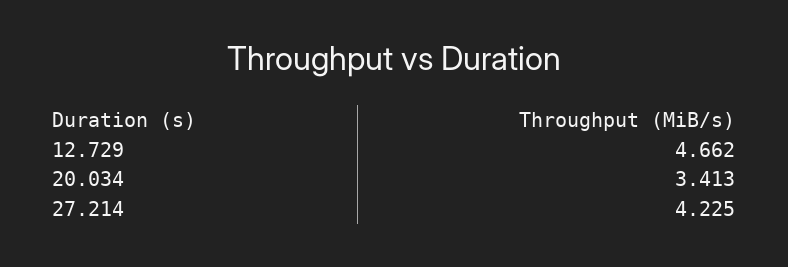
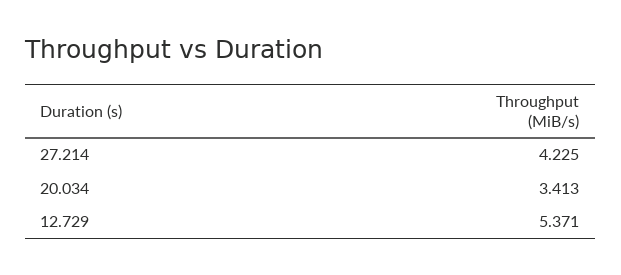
  {
-   "12.729": 4.662,
+   "12.729": 5.371,
    "20.034": 3.413,
    "27.214": 4.225
  }

